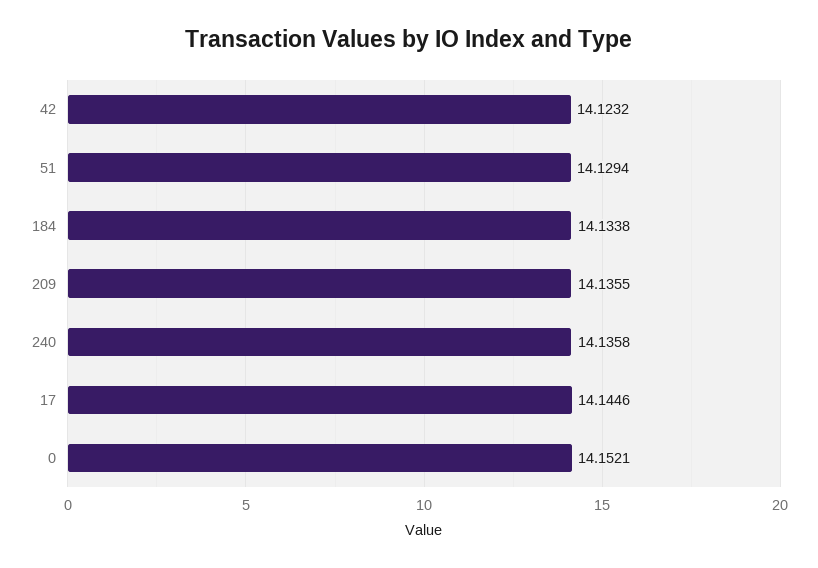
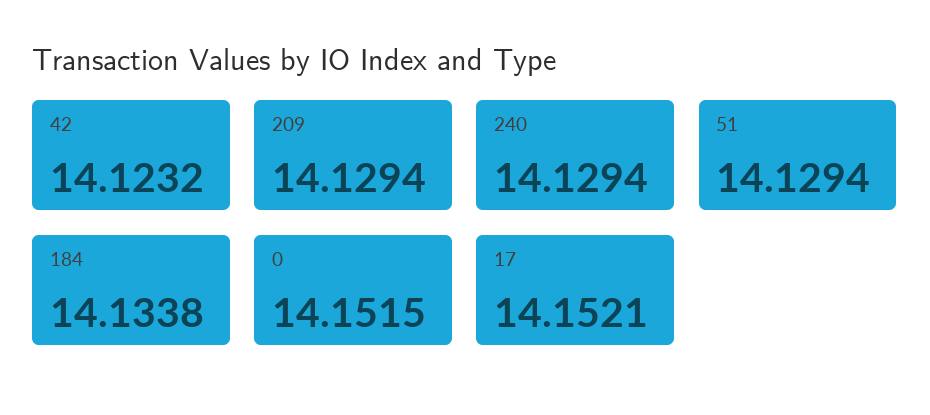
  {
    "42": 14.1232,
    "51": 14.1294,
    "184": 14.1338,
-   "209": 14.1355,
+   "209": 14.1294,
-   "240": 14.1358,
+   "240": 14.1294,
-   "17": 14.1446,
+   "17": 14.1521,
-   "0": 14.1521
+   "0": 14.1515
  }

